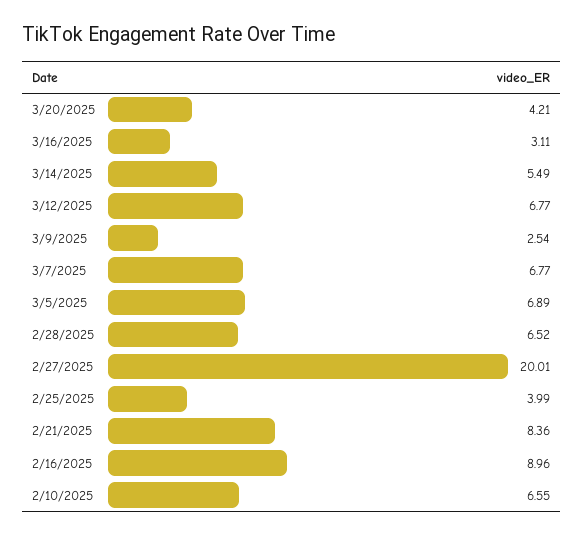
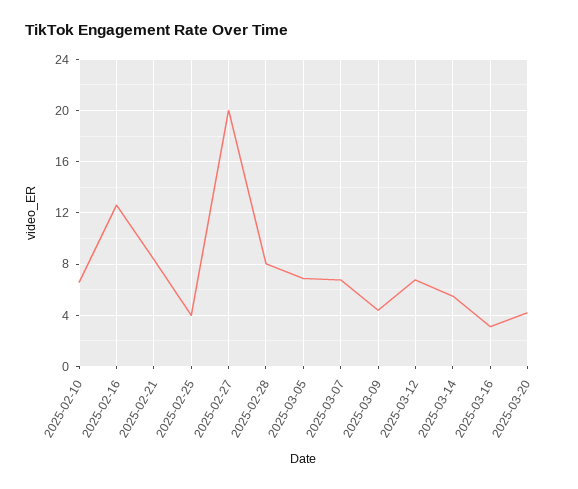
  {
    "3/20/2025": 4.21,
    "3/16/2025": 3.11,
    "3/14/2025": 5.49,
    "3/12/2025": 6.77,
-   "3/9/2025": 2.54,
+   "3/9/2025": 4.5,
    "3/7/2025": 6.77,
    "3/5/2025": 6.89,
-   "2/28/2025": 6.52,
+   "2/28/2025": 8,
    "2/27/2025": 20.01,
    "2/25/2025": 3.99,
    "2/21/2025": 8.36,
-   "2/16/2025": 8.96,
+   "2/16/2025": 12.5,
    "2/10/2025": 6.55
  }

